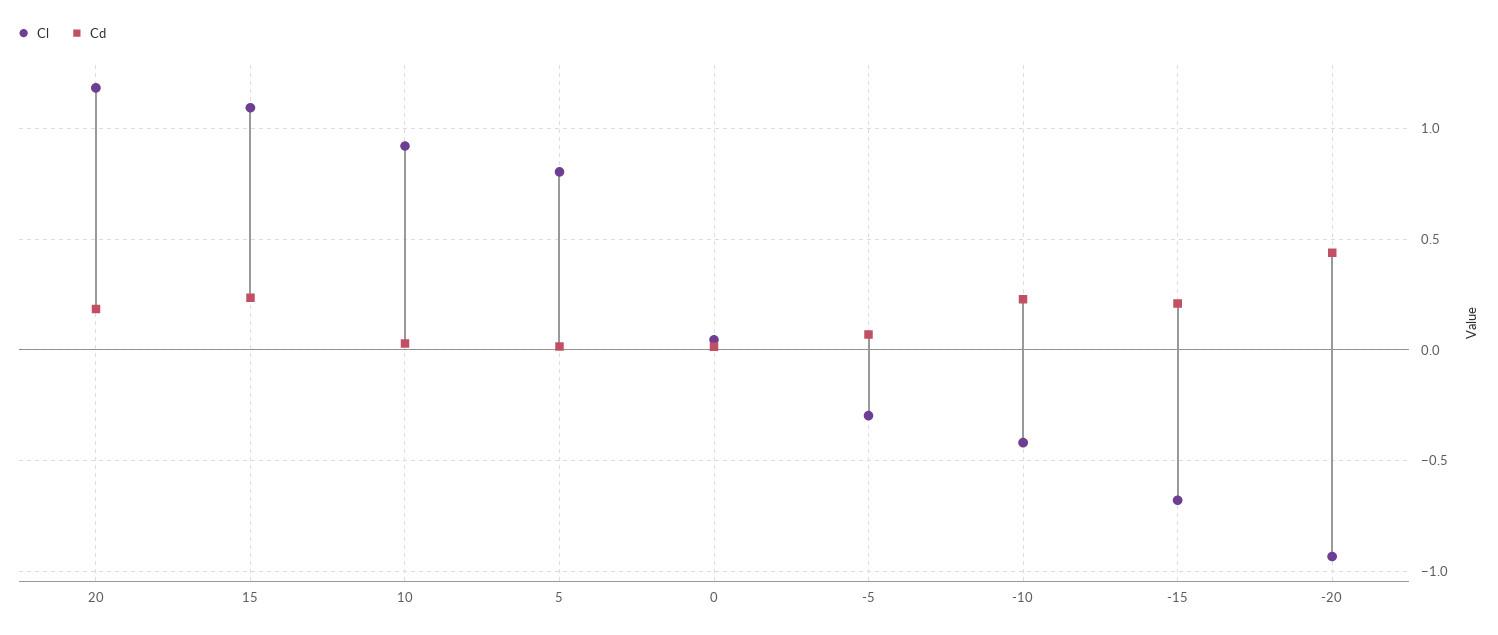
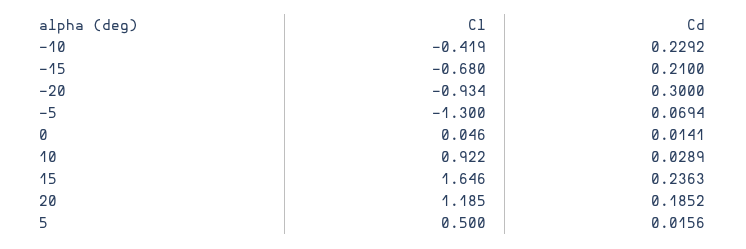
  {
    "Cl": {
      "20": 1.185,
-     "15": 1.1,
+     "15": 1.646,
      "10": 0.922,
-     "5": 0.8,
+     "5": 0.5,
      "0": 0.046,
-     "-5": -0.3,
+     "-5": -1.3,
      "-10": -0.419,
      "-15": -0.68,
      "-20": -0.934
    },
    "Cd": {
      "20": 0.1852,
      "15": 0.2363,
      "10": 0.0289,
      "5": 0.0156,
      "0": 0.0141,
      "-5": 0.0694,
      "-10": 0.2292,
      "-15": 0.21,
-     "-20": 0.45
+     "-20": 0.3
    }
  }

